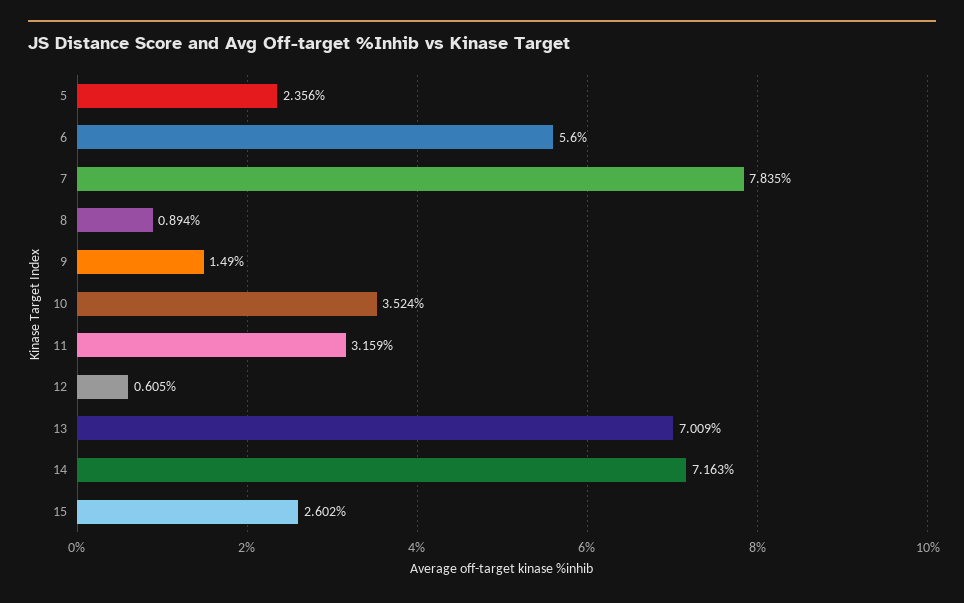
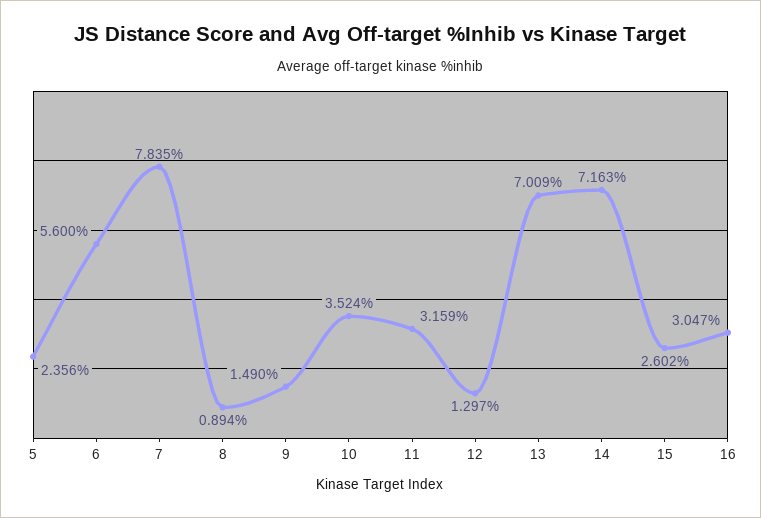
  {
    "5": 2.356,
    "6": 5.6,
    "7": 7.835,
    "8": 0.894,
    "9": 1.49,
    "10": 3.524,
    "11": 3.159,
-   "12": 0.605,
+   "12": 1.297,
    "13": 7.009,
    "14": 7.163,
-   "15": 2.602
+   "15": 2.602,
+   "16": 3.047
  }

